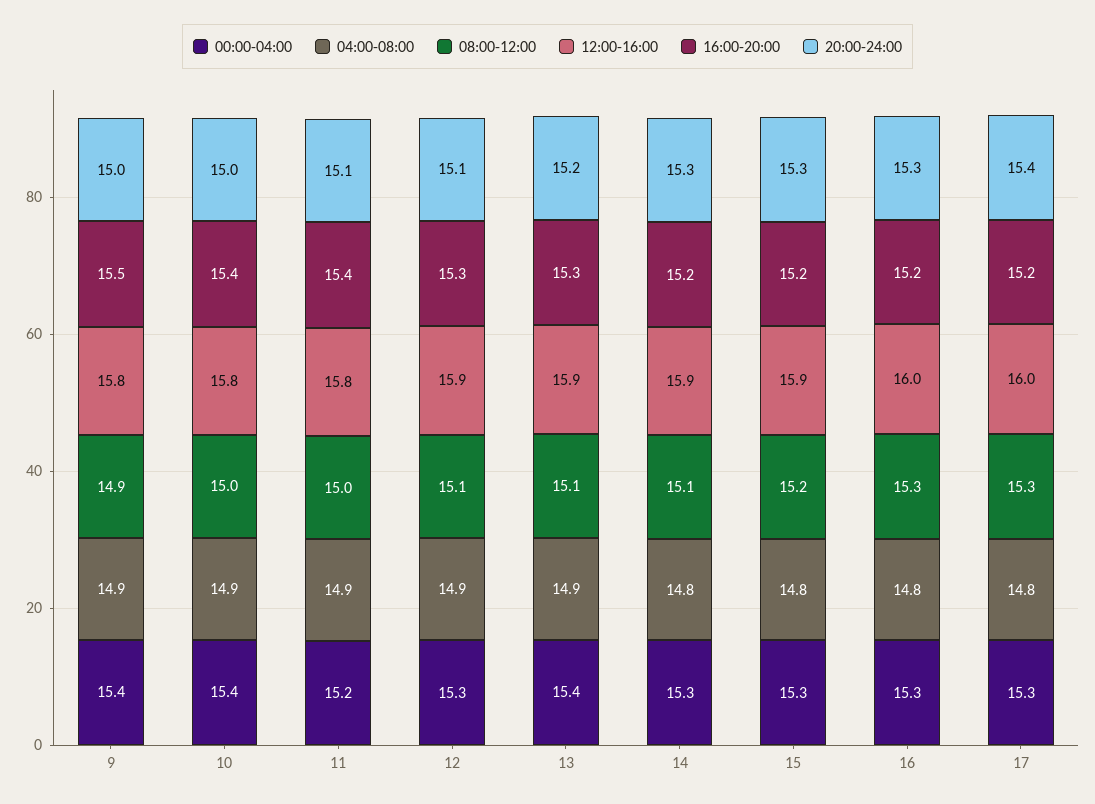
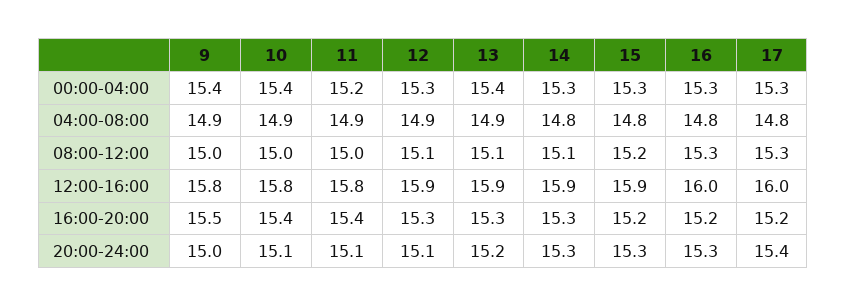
  {
    "00:00-04:00": {
      "9": 15.4,
      "10": 15.4,
      "11": 15.2,
      "12": 15.3,
      "13": 15.4,
      "14": 15.3,
      "15": 15.3,
      "16": 15.3,
      "17": 15.3
    },
    "04:00-08:00": {
      "9": 14.9,
      "10": 14.9,
      "11": 14.9,
      "12": 14.9,
      "13": 14.9,
      "14": 14.8,
      "15": 14.8,
      "16": 14.8,
      "17": 14.8
    },
    "08:00-12:00": {
-     "9": 14.9,
+     "9": 15,
      "10": 15,
      "11": 15,
      "12": 15.1,
      "13": 15.1,
      "14": 15.1,
      "15": 15.2,
      "16": 15.3,
      "17": 15.3
    },
    "12:00-16:00": {
      "9": 15.8,
      "10": 15.8,
      "11": 15.8,
      "12": 15.9,
      "13": 15.9,
      "14": 15.9,
      "15": 15.9,
      "16": 16,
      "17": 16
    },
    "16:00-20:00": {
      "9": 15.5,
      "10": 15.4,
      "11": 15.4,
      "12": 15.3,
      "13": 15.3,
-     "14": 15.2,
+     "14": 15.3,
      "15": 15.2,
      "16": 15.2,
      "17": 15.2
    },
    "20:00-24:00": {
      "9": 15,
-     "10": 15,
+     "10": 15.1,
      "11": 15.1,
      "12": 15.1,
      "13": 15.2,
      "14": 15.3,
      "15": 15.3,
      "16": 15.3,
      "17": 15.4
    }
  }

